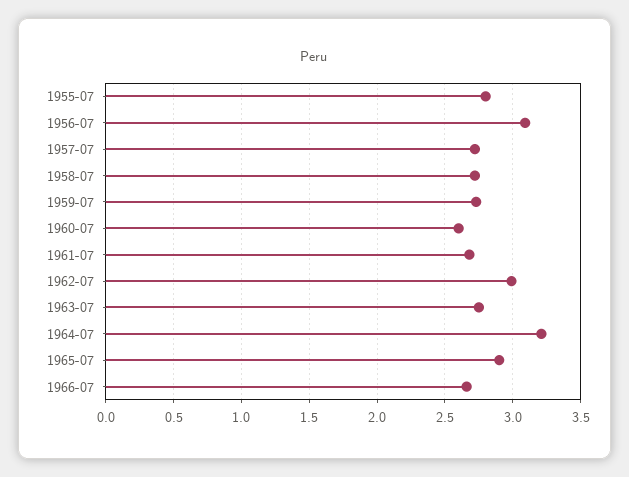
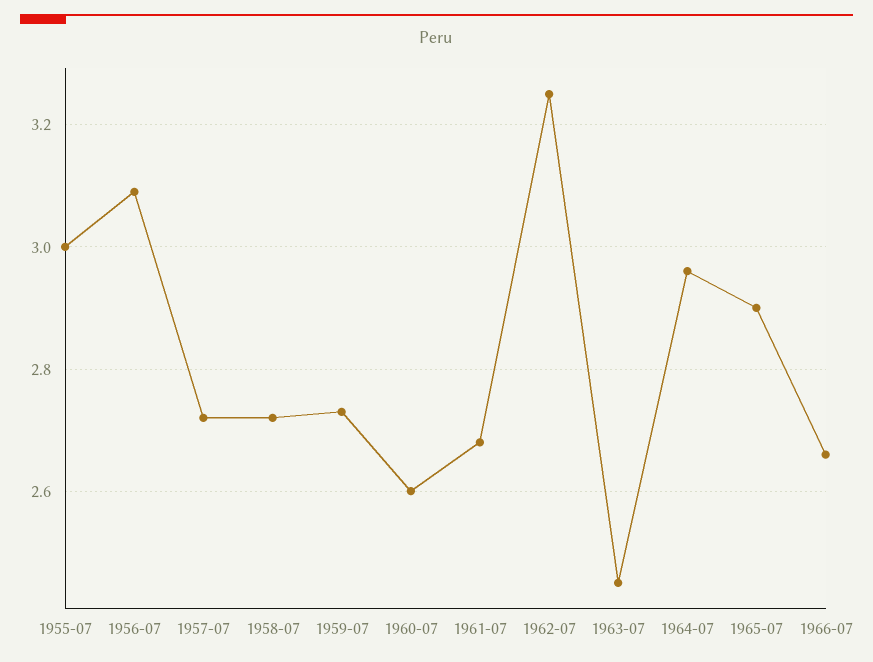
  {
-   "1955-07": 2.8,
+   "1955-07": 3,
    "1956-07": 3.1,
    "1957-07": 2.7,
    "1958-07": 2.7,
    "1959-07": 2.75,
    "1960-07": 2.6,
    "1961-07": 2.7,
-   "1962-07": 3,
+   "1962-07": 3.25,
-   "1963-07": 2.75,
+   "1963-07": 2.45,
-   "1964-07": 3.2,
+   "1964-07": 2.95,
    "1965-07": 2.9,
    "1966-07": 2.65
  }

